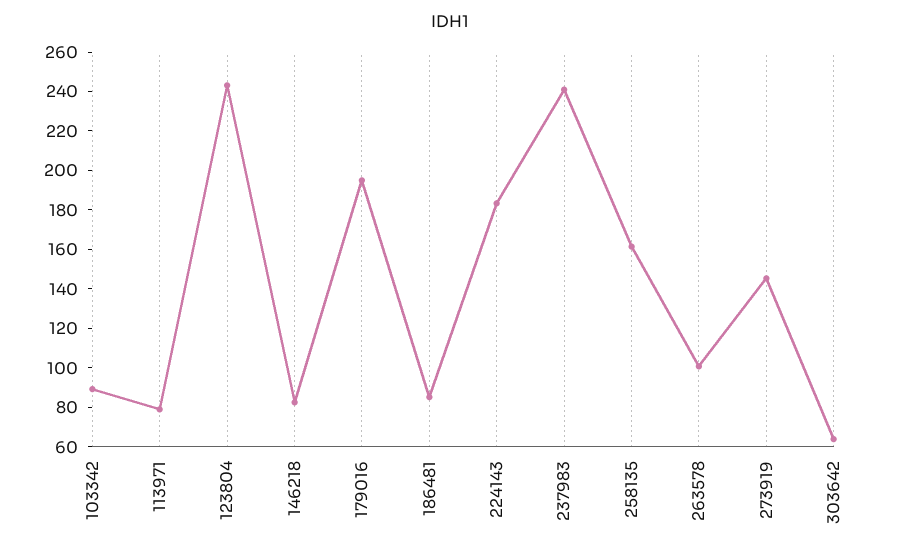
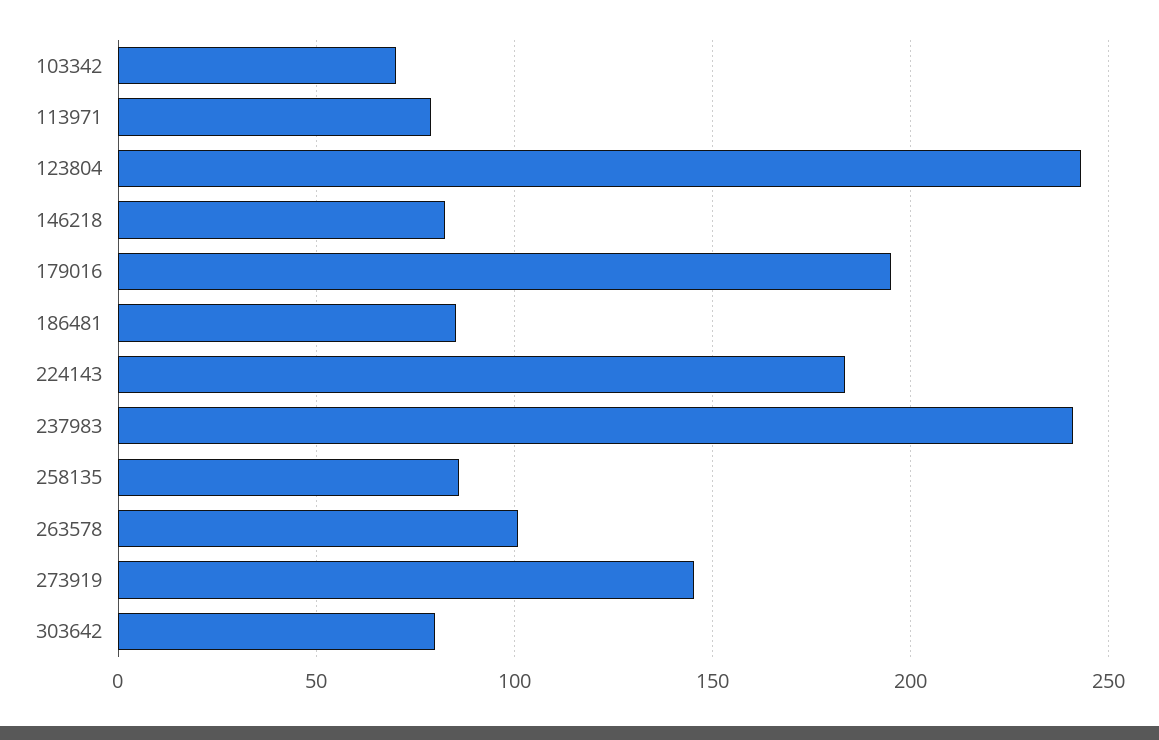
  {
-   "103342": 90,
+   "103342": 70,
    "113971": 80,
    "123804": 245,
    "146218": 85,
    "179016": 195,
    "186481": 85,
    "224143": 185,
    "237983": 240,
-   "258135": 160,
+   "258135": 85,
    "263578": 100,
    "273919": 145,
-   "303642": 65
+   "303642": 80
  }

